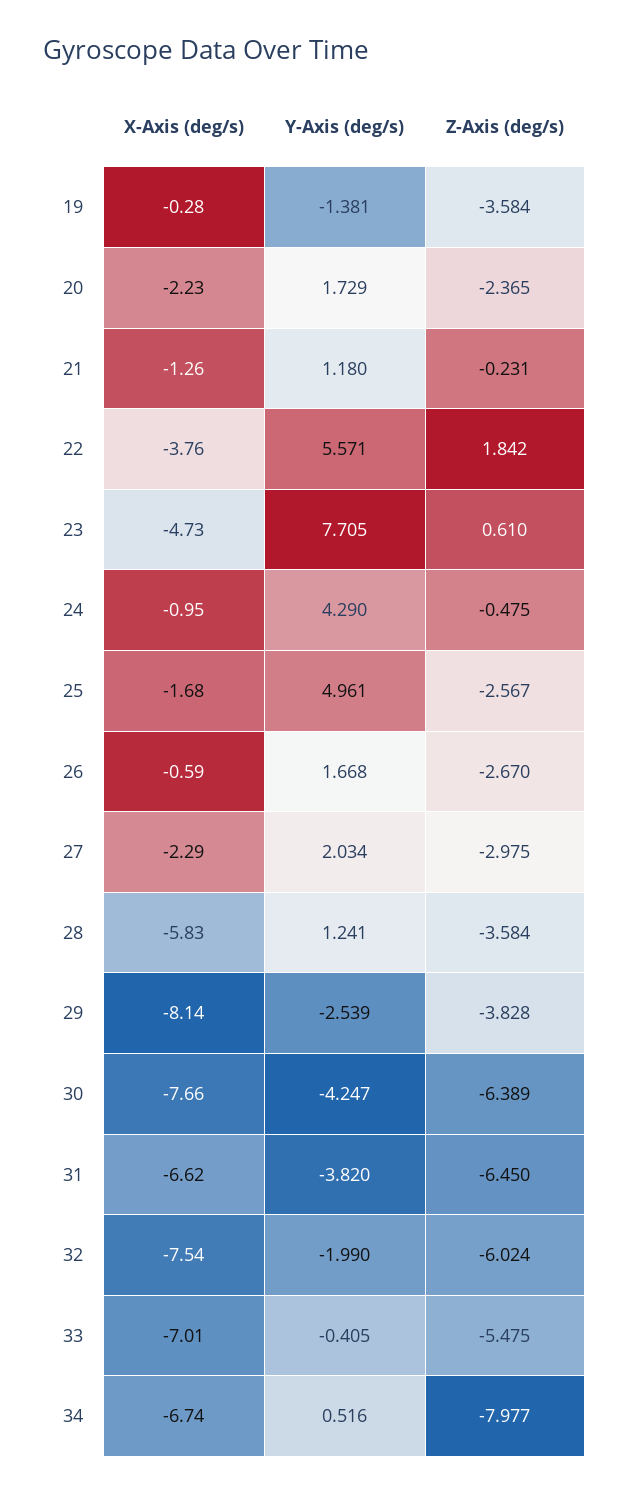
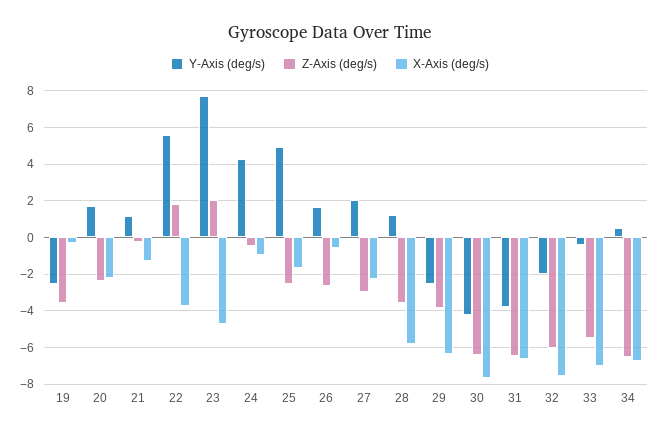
  {
    "X-Axis (deg/s)": {
      "19": -0.28,
      "20": -2.23,
      "21": -1.26,
      "22": -3.76,
      "23": -4.73,
      "24": -0.95,
      "25": -1.68,
      "26": -0.59,
      "27": -2.29,
      "28": -5.83,
-     "29": -8.14,
+     "29": -6.5,
      "30": -7.66,
      "31": -6.62,
      "32": -7.54,
      "33": -7.01,
      "34": -6.74
    },
    "Y-Axis (deg/s)": {
-     "19": -1.381,
+     "19": -2.5,
      "20": 1.729,
      "21": 1.18,
      "22": 5.571,
      "23": 7.705,
      "24": 4.29,
      "25": 4.961,
      "26": 1.668,
      "27": 2.034,
      "28": 1.241,
      "29": -2.539,
      "30": -4.247,
      "31": -3.82,
      "32": -1.99,
      "33": -0.405,
      "34": 0.516
    },
    "Z-Axis (deg/s)": {
      "19": -3.584,
      "20": -2.365,
      "21": -0.231,
      "22": 1.842,
-     "23": 0.61,
+     "23": 2,
      "24": -0.475,
      "25": -2.567,
      "26": -2.67,
      "27": -2.975,
      "28": -3.584,
      "29": -3.828,
      "30": -6.389,
      "31": -6.45,
      "32": -6.024,
      "33": -5.475,
-     "34": -7.977
+     "34": -6.5
    }
  }

